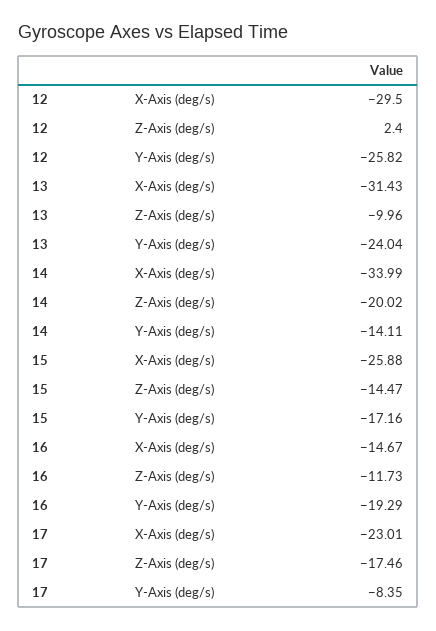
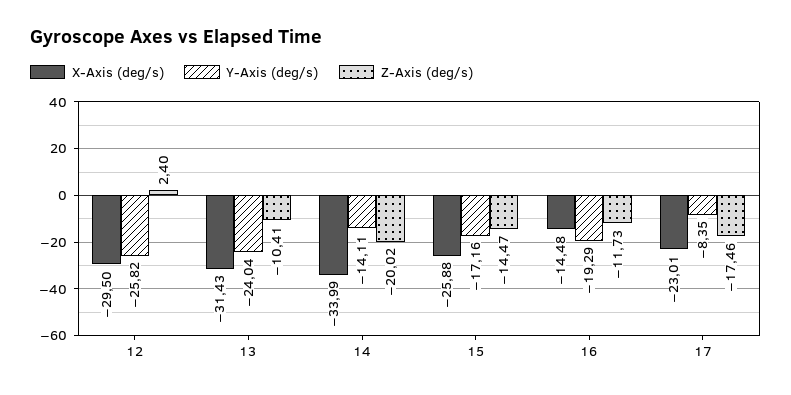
  {
    "X-Axis (deg/s)": {
      "12": -29.5,
      "13": -31.43,
      "14": -33.99,
      "15": -25.88,
-     "16": -14.67,
+     "16": -14.48,
      "17": -23.01
    },
    "Z-Axis (deg/s)": {
      "12": 2.4,
-     "13": -9.96,
+     "13": -10.41,
      "14": -20.02,
      "15": -14.47,
      "16": -11.73,
      "17": -17.46
    },
    "Y-Axis (deg/s)": {
      "12": -25.82,
      "13": -24.04,
      "14": -14.11,
      "15": -17.16,
      "16": -19.29,
      "17": -8.35
    }
  }

